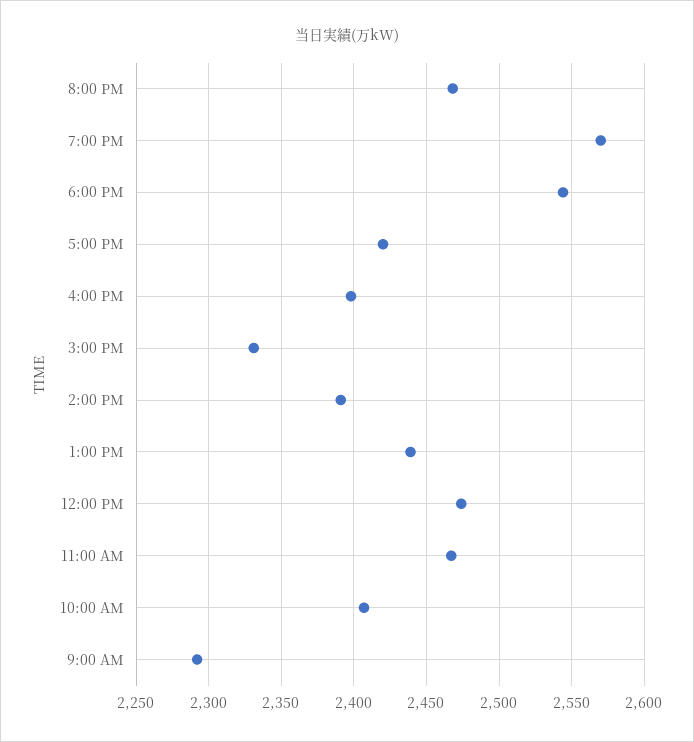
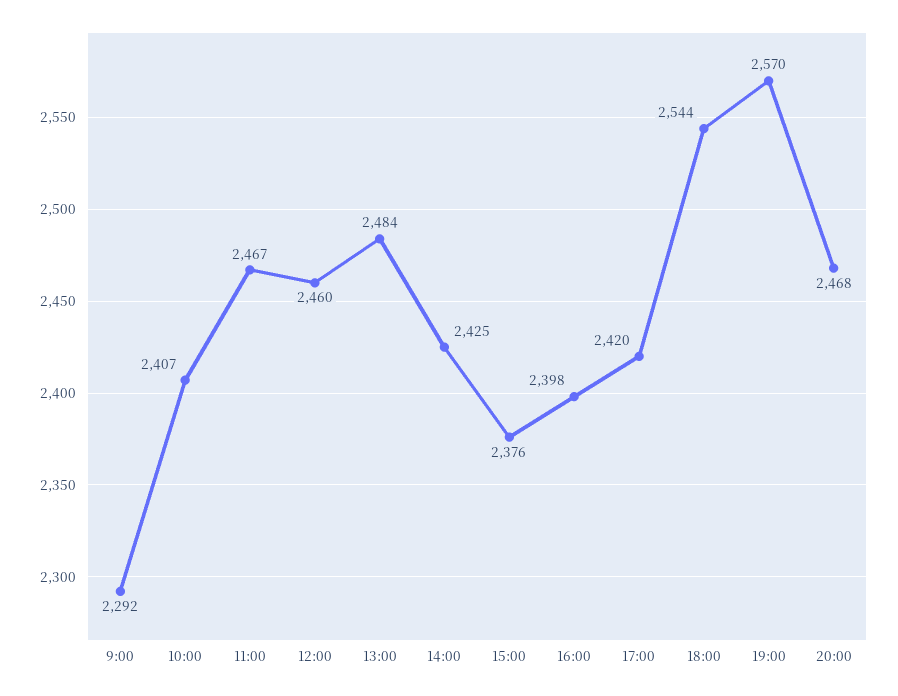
  {
    "8:00 PM": 2468,
    "7:00 PM": 2570,
    "6:00 PM": 2544,
    "5:00 PM": 2420,
    "4:00 PM": 2398,
-   "3:00 PM": 2330,
+   "3:00 PM": 2376,
-   "2:00 PM": 2390,
+   "2:00 PM": 2425,
-   "1:00 PM": 2440,
+   "1:00 PM": 2484,
-   "12:00 PM": 2475,
+   "12:00 PM": 2460,
    "11:00 AM": 2467,
    "10:00 AM": 2407,
    "9:00 AM": 2292
  }

